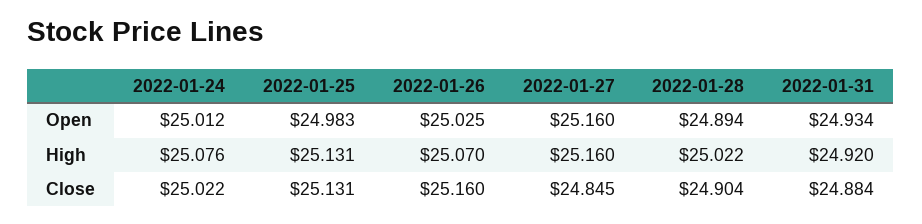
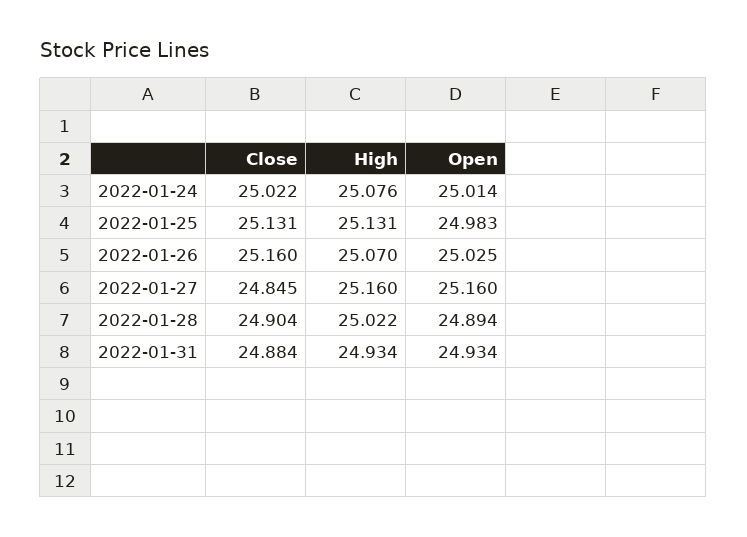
  {
    "2022-01-24": {
-     "Open": 25.012,
+     "Open": 25.014,
      "High": 25.076,
      "Close": 25.022
    },
    "2022-01-25": {
      "Open": 24.983,
      "High": 25.131,
      "Close": 25.131
    },
    "2022-01-26": {
      "Open": 25.025,
      "High": 25.07,
      "Close": 25.16
    },
    "2022-01-27": {
      "Open": 25.16,
      "High": 25.16,
      "Close": 24.845
    },
    "2022-01-28": {
      "Open": 24.894,
      "High": 25.022,
      "Close": 24.904
    },
    "2022-01-31": {
      "Open": 24.934,
-     "High": 24.92,
+     "High": 24.934,
      "Close": 24.884
    }
  }

